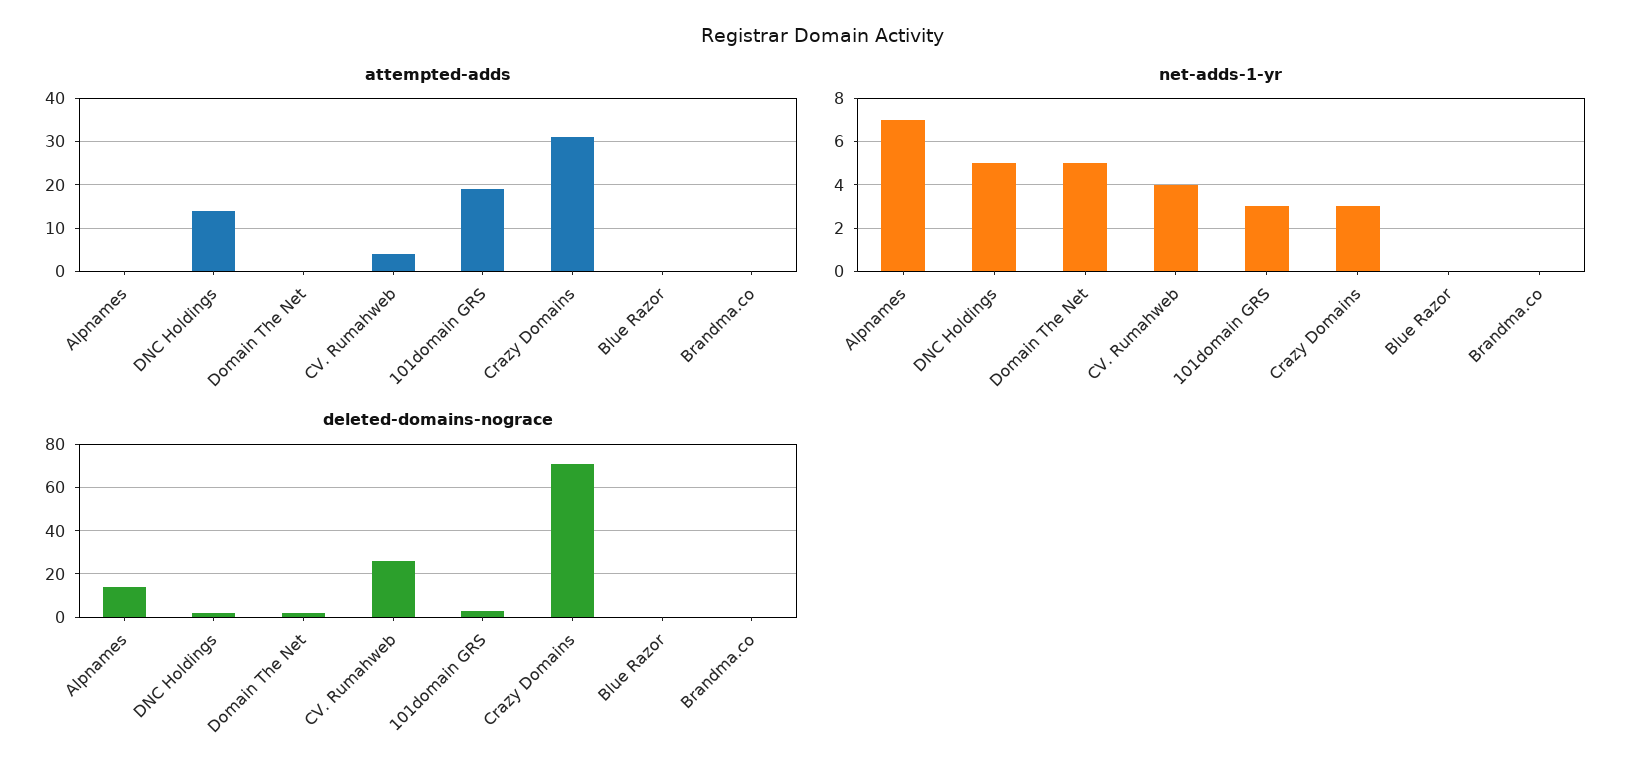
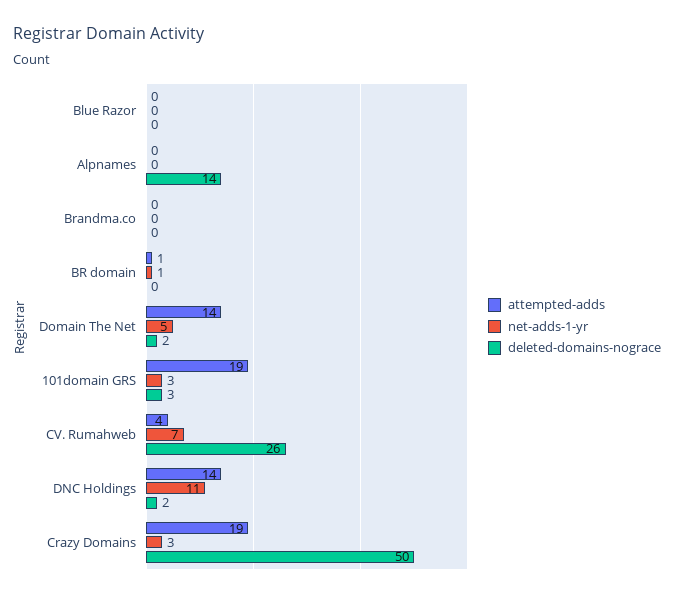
  {
    "attempted-adds": {
      "Alpnames": 0,
      "DNC Holdings": 14,
-     "Domain The Net": 0,
+     "Domain The Net": 14,
      "CV. Rumahweb": 4,
      "101domain GRS": 19,
-     "Crazy Domains": 30,
+     "Crazy Domains": 19,
      "Blue Razor": 0,
-     "Brandma.co": 0
+     "Brandma.co": 0,
+     "BR domain": 1
    },
    "net-adds-1-yr": {
-     "Alpnames": 7,
+     "Alpnames": 0,
-     "DNC Holdings": 5,
+     "DNC Holdings": 11,
      "Domain The Net": 5,
-     "CV. Rumahweb": 4,
+     "CV. Rumahweb": 7,
      "101domain GRS": 3,
      "Crazy Domains": 3,
      "Blue Razor": 0,
-     "Brandma.co": 0
+     "Brandma.co": 0,
+     "BR domain": 1
    },
    "deleted-domains-nograce": {
      "Alpnames": 14,
      "DNC Holdings": 2,
      "Domain The Net": 2,
      "CV. Rumahweb": 26,
      "101domain GRS": 3,
-     "Crazy Domains": 70,
+     "Crazy Domains": 50,
      "Blue Razor": 0,
-     "Brandma.co": 0
+     "Brandma.co": 0,
+     "BR domain": 0
    }
  }

